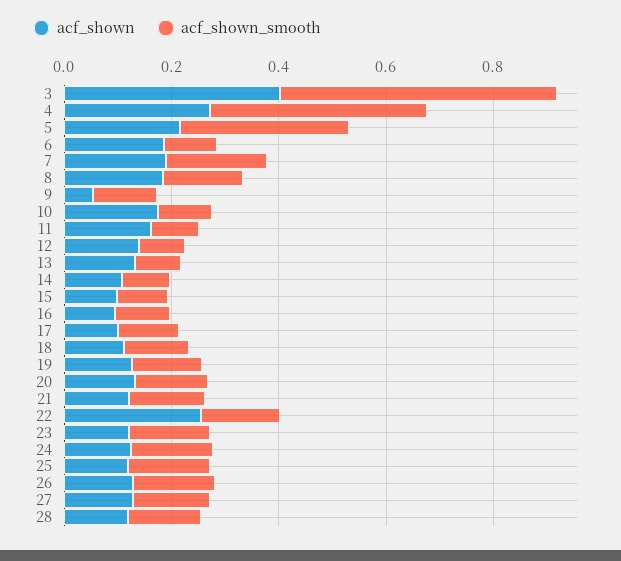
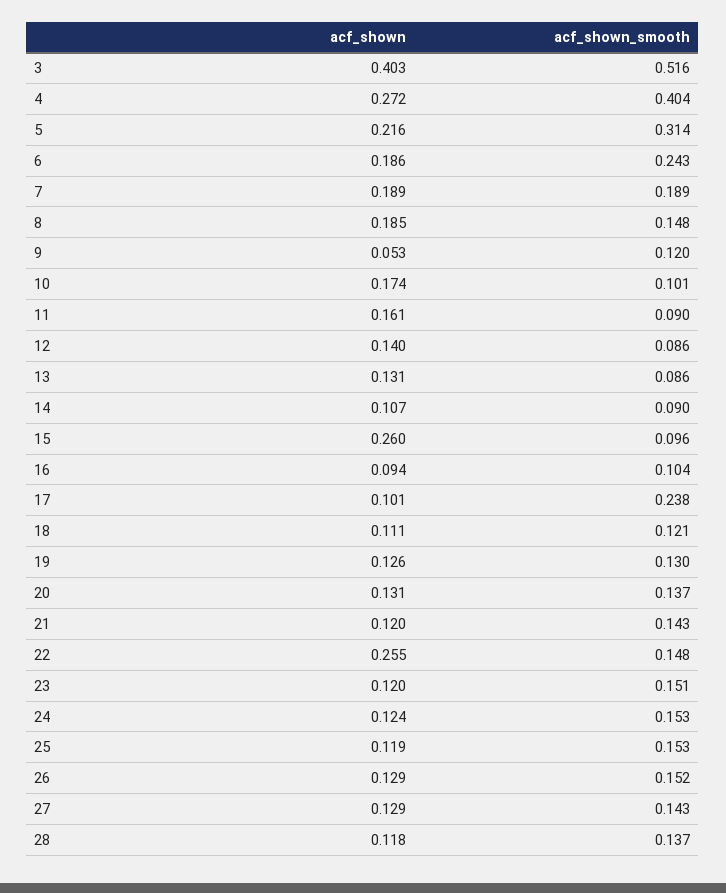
  {
    "acf_shown": {
      "3": 0.403,
      "4": 0.272,
      "5": 0.216,
      "6": 0.186,
      "7": 0.189,
      "8": 0.185,
      "9": 0.053,
      "10": 0.174,
      "11": 0.161,
      "12": 0.14,
      "13": 0.131,
      "14": 0.107,
-     "15": 0.1,
+     "15": 0.26,
      "16": 0.094,
      "17": 0.101,
      "18": 0.111,
      "19": 0.126,
      "20": 0.131,
      "21": 0.12,
      "22": 0.255,
      "23": 0.12,
      "24": 0.124,
      "25": 0.119,
      "26": 0.129,
      "27": 0.129,
      "28": 0.118
    },
    "acf_shown_smooth": {
      "3": 0.516,
      "4": 0.404,
      "5": 0.314,
-     "6": 0.1,
+     "6": 0.243,
      "7": 0.189,
      "8": 0.148,
      "9": 0.12,
      "10": 0.101,
      "11": 0.09,
      "12": 0.086,
      "13": 0.086,
      "14": 0.09,
      "15": 0.096,
      "16": 0.104,
-     "17": 0.1,
+     "17": 0.238,
      "18": 0.121,
      "19": 0.13,
      "20": 0.137,
      "21": 0.143,
      "22": 0.148,
      "23": 0.151,
      "24": 0.153,
      "25": 0.153,
      "26": 0.152,
      "27": 0.143,
      "28": 0.137
    }
  }

